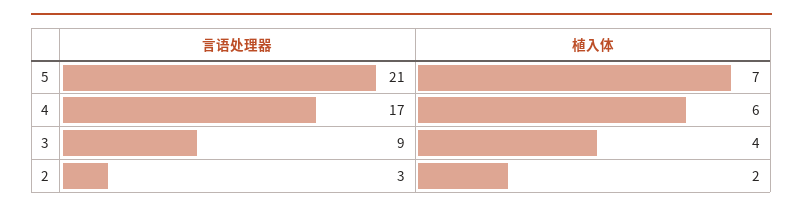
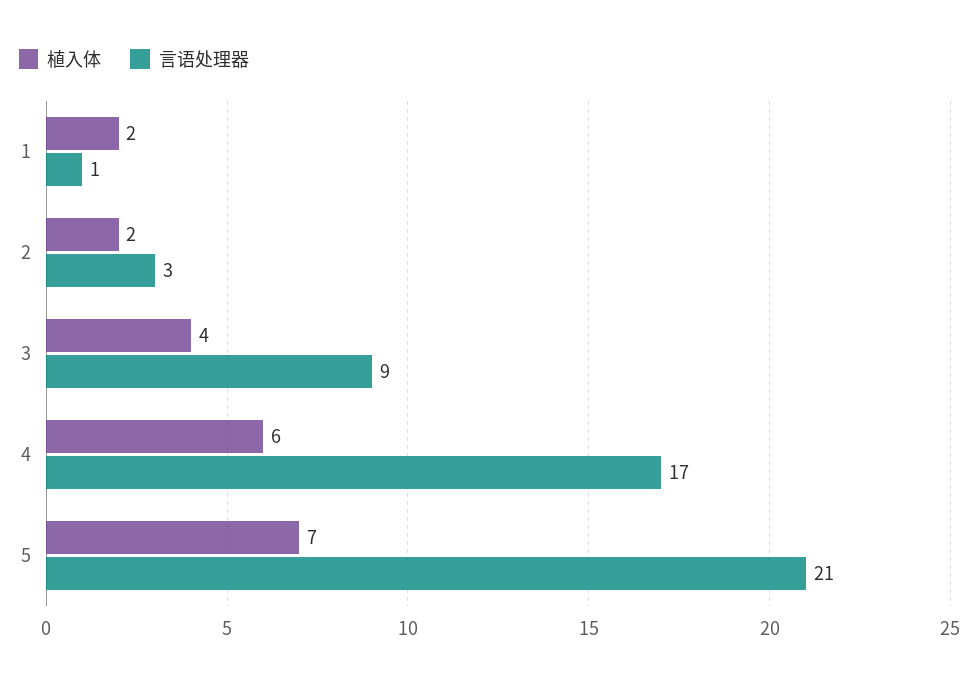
  {
    "言语处理器": {
      "5": 21,
      "4": 17,
      "3": 9,
-     "2": 3
+     "2": 3,
+     "1": 1
    },
    "植入体": {
      "5": 7,
      "4": 6,
      "3": 4,
-     "2": 2
+     "2": 2,
+     "1": 2
    }
  }

